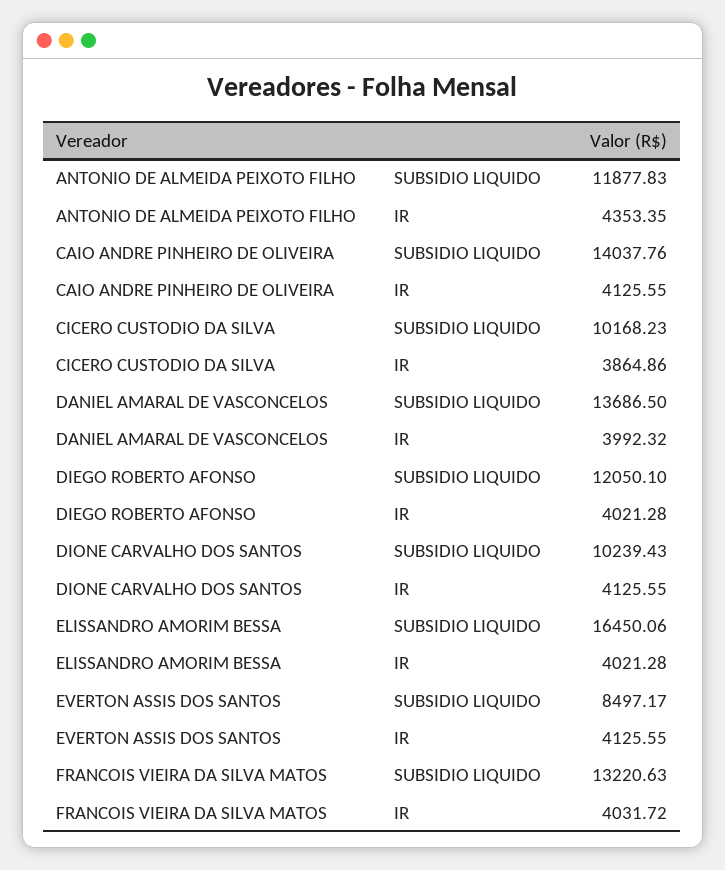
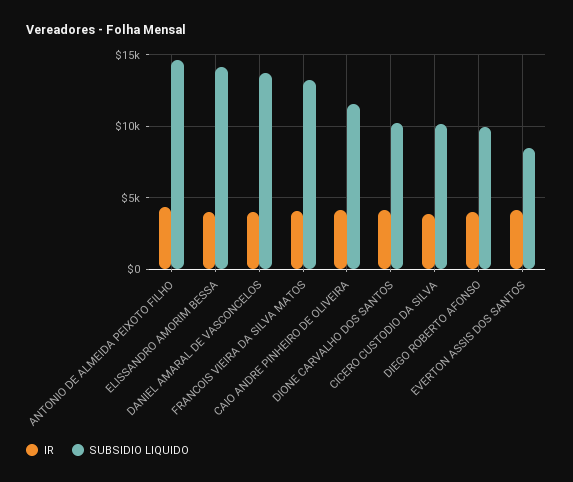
  {
    "SUBSIDIO LIQUIDO": {
-     "ANTONIO DE ALMEIDA PEIXOTO FILHO": 11877.83,
+     "ANTONIO DE ALMEIDA PEIXOTO FILHO": 14500,
-     "CAIO ANDRE PINHEIRO DE OLIVEIRA": 14037.76,
+     "CAIO ANDRE PINHEIRO DE OLIVEIRA": 11500,
      "CICERO CUSTODIO DA SILVA": 10168.23,
      "DANIEL AMARAL DE VASCONCELOS": 13686.5,
-     "DIEGO ROBERTO AFONSO": 12050.1,
+     "DIEGO ROBERTO AFONSO": 10000,
      "DIONE CARVALHO DOS SANTOS": 10239.43,
-     "ELISSANDRO AMORIM BESSA": 16450.06,
+     "ELISSANDRO AMORIM BESSA": 14000,
      "EVERTON ASSIS DOS SANTOS": 8497.17,
      "FRANCOIS VIEIRA DA SILVA MATOS": 13220.63
    },
    "IR": {
      "ANTONIO DE ALMEIDA PEIXOTO FILHO": 4353.35,
      "CAIO ANDRE PINHEIRO DE OLIVEIRA": 4125.55,
      "CICERO CUSTODIO DA SILVA": 3864.86,
      "DANIEL AMARAL DE VASCONCELOS": 3992.32,
      "DIEGO ROBERTO AFONSO": 4021.28,
      "DIONE CARVALHO DOS SANTOS": 4125.55,
      "ELISSANDRO AMORIM BESSA": 4021.28,
      "EVERTON ASSIS DOS SANTOS": 4125.55,
      "FRANCOIS VIEIRA DA SILVA MATOS": 4031.72
    }
  }

